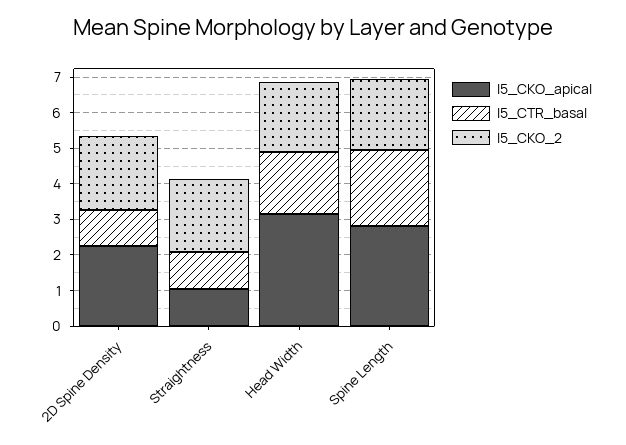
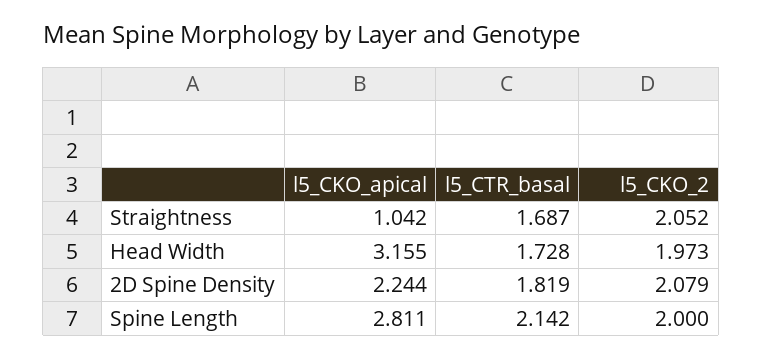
  {
    "l5_CKO_apical": {
      "2D Spine Density": 2.244,
      "Straightness": 1.042,
      "Head Width": 3.155,
      "Spine Length": 2.811
    },
    "l5_CTR_basal": {
-     "2D Spine Density": 1,
+     "2D Spine Density": 1.819,
-     "Straightness": 1,
+     "Straightness": 1.687,
      "Head Width": 1.728,
      "Spine Length": 2.142
    },
    "l5_CKO_2": {
      "2D Spine Density": 2.079,
      "Straightness": 2.052,
      "Head Width": 1.973,
      "Spine Length": 2
    }
  }

